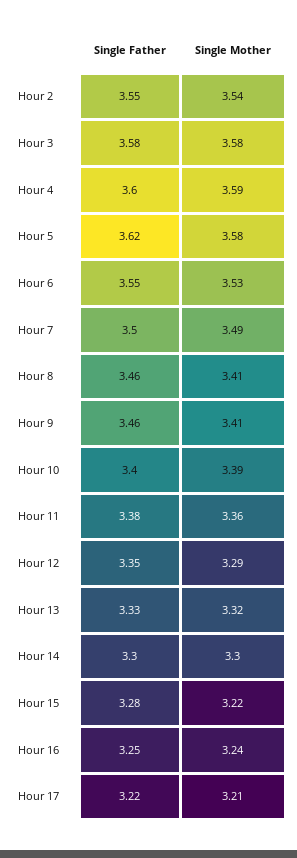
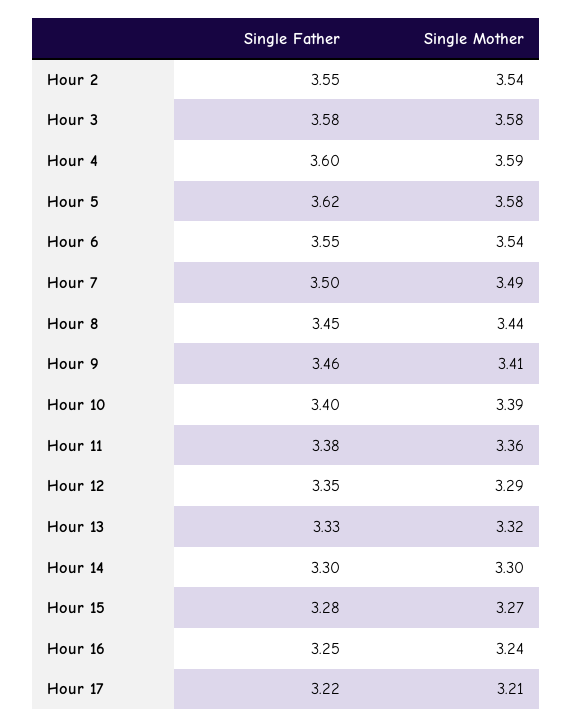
  {
    "Single Father": {
      "Hour 2": 3.55,
      "Hour 3": 3.58,
      "Hour 4": 3.6,
      "Hour 5": 3.62,
      "Hour 6": 3.55,
      "Hour 7": 3.5,
-     "Hour 8": 3.46,
+     "Hour 8": 3.45,
      "Hour 9": 3.46,
      "Hour 10": 3.4,
      "Hour 11": 3.38,
      "Hour 12": 3.35,
      "Hour 13": 3.33,
      "Hour 14": 3.3,
      "Hour 15": 3.28,
      "Hour 16": 3.25,
      "Hour 17": 3.22
    },
    "Single Mother": {
      "Hour 2": 3.54,
      "Hour 3": 3.58,
      "Hour 4": 3.59,
      "Hour 5": 3.58,
-     "Hour 6": 3.53,
+     "Hour 6": 3.54,
      "Hour 7": 3.49,
-     "Hour 8": 3.41,
+     "Hour 8": 3.44,
      "Hour 9": 3.41,
      "Hour 10": 3.39,
      "Hour 11": 3.36,
      "Hour 12": 3.29,
      "Hour 13": 3.32,
      "Hour 14": 3.3,
-     "Hour 15": 3.22,
+     "Hour 15": 3.27,
      "Hour 16": 3.24,
      "Hour 17": 3.21
    }
  }

